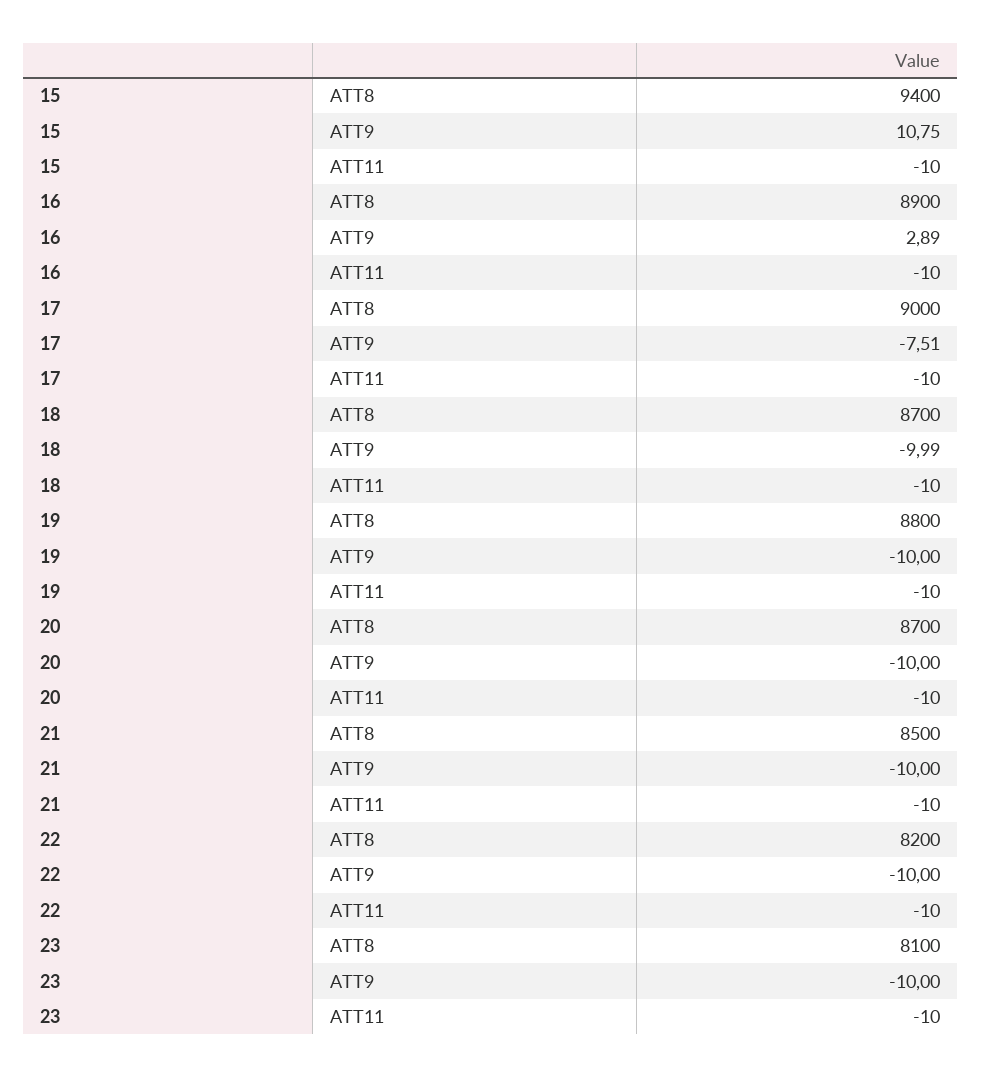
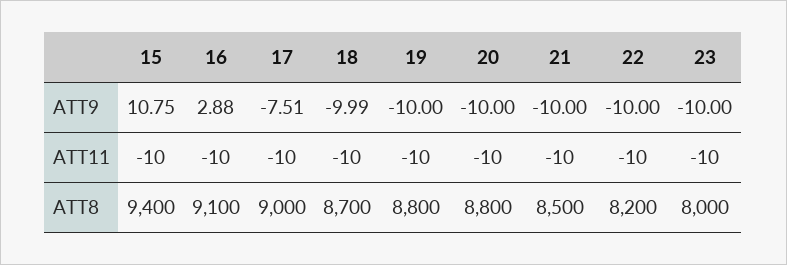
  {
    "15": {
      "ATT8": 9400,
      "ATT9": 10.75,
      "ATT11": -10
    },
    "16": {
-     "ATT8": 8900,
+     "ATT8": 9100,
-     "ATT9": 2.89,
+     "ATT9": 2.88,
      "ATT11": -10
    },
    "17": {
      "ATT8": 9000,
      "ATT9": -7.51,
      "ATT11": -10
    },
    "18": {
      "ATT8": 8700,
      "ATT9": -9.99,
      "ATT11": -10
    },
    "19": {
      "ATT8": 8800,
      "ATT9": -10,
      "ATT11": -10
    },
    "20": {
-     "ATT8": 8700,
+     "ATT8": 8800,
      "ATT9": -10,
      "ATT11": -10
    },
    "21": {
      "ATT8": 8500,
      "ATT9": -10,
      "ATT11": -10
    },
    "22": {
      "ATT8": 8200,
      "ATT9": -10,
      "ATT11": -10
    },
    "23": {
-     "ATT8": 8100,
+     "ATT8": 8000,
      "ATT9": -10,
      "ATT11": -10
    }
  }

